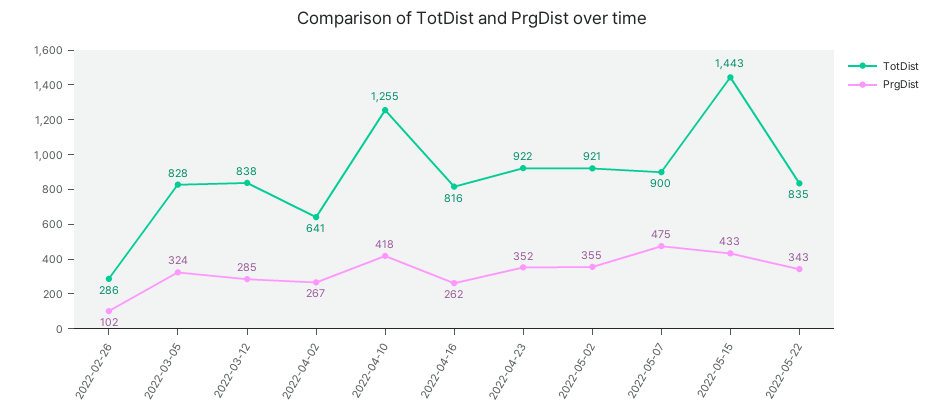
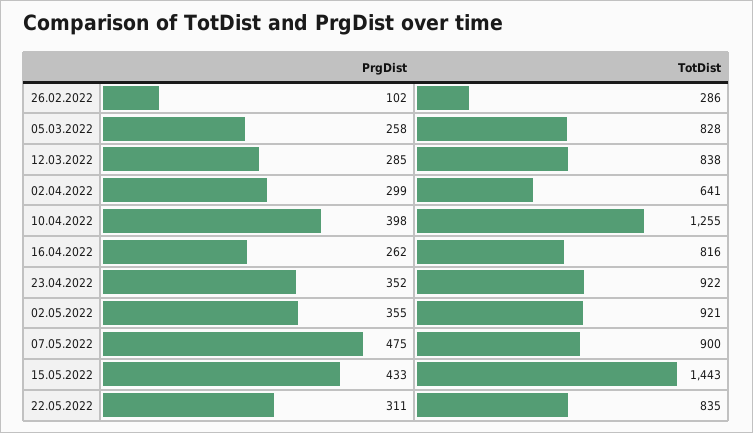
  {
    "TotDist": {
      "2022-02-26": 286,
      "2022-03-05": 828,
      "2022-03-12": 838,
      "2022-04-02": 641,
      "2022-04-10": 1255,
      "2022-04-16": 816,
      "2022-04-23": 922,
      "2022-05-02": 921,
      "2022-05-07": 900,
      "2022-05-15": 1443,
      "2022-05-22": 835
    },
    "PrgDist": {
      "2022-02-26": 102,
-     "2022-03-05": 324,
+     "2022-03-05": 258,
      "2022-03-12": 285,
-     "2022-04-02": 267,
+     "2022-04-02": 299,
-     "2022-04-10": 418,
+     "2022-04-10": 398,
      "2022-04-16": 262,
      "2022-04-23": 352,
      "2022-05-02": 355,
      "2022-05-07": 475,
      "2022-05-15": 433,
-     "2022-05-22": 343
+     "2022-05-22": 311
    }
  }

